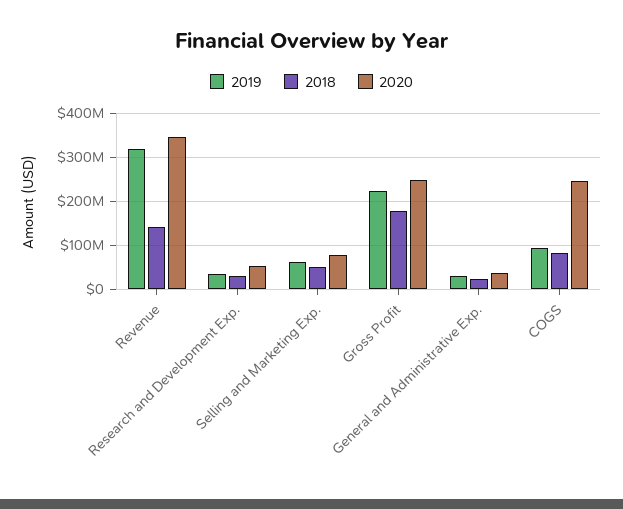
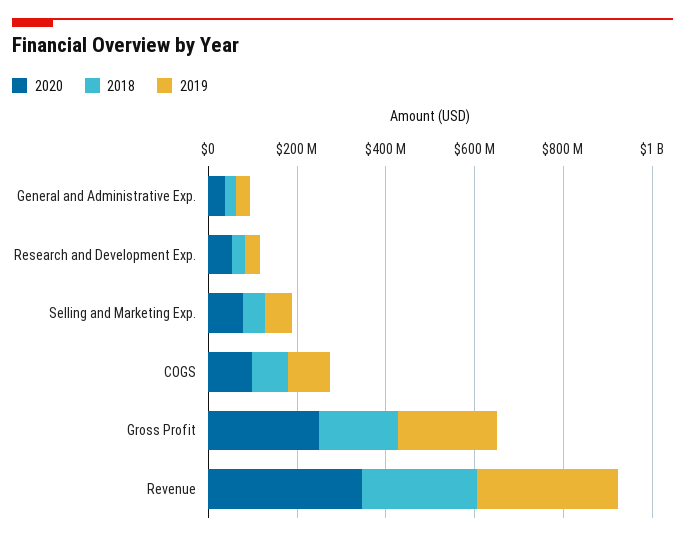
  {
    "2019": {
      "Revenue": 320000000,
      "Research and Development Exp.": 40000000,
      "Selling and Marketing Exp.": 60000000,
      "Gross Profit": 220000000,
      "General and Administrative Exp.": 40000000,
      "COGS": 100000000
    },
    "2018": {
-     "Revenue": 140000000,
+     "Revenue": 250000000,
      "Research and Development Exp.": 20000000,
      "Selling and Marketing Exp.": 60000000,
      "Gross Profit": 180000000,
      "General and Administrative Exp.": 20000000,
      "COGS": 80000000
    },
    "2020": {
      "Revenue": 340000000,
      "Research and Development Exp.": 60000000,
      "Selling and Marketing Exp.": 80000000,
      "Gross Profit": 240000000,
      "General and Administrative Exp.": 40000000,
-     "COGS": 240000000
+     "COGS": 100000000
    }
  }

